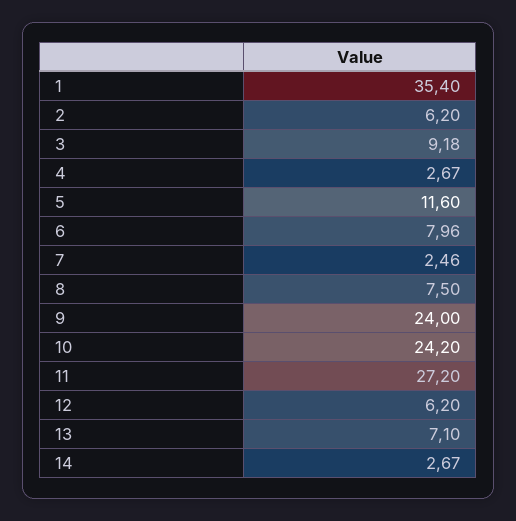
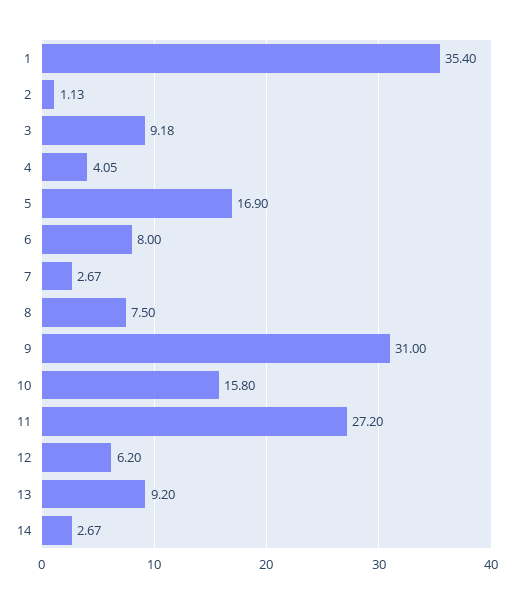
  {
    "1": 35.4,
-   "2": 6.2,
+   "2": 1.13,
    "3": 9.18,
-   "4": 2.67,
+   "4": 4.05,
-   "5": 11.6,
+   "5": 16.9,
-   "6": 7.96,
+   "6": 8,
-   "7": 2.46,
+   "7": 2.67,
    "8": 7.5,
-   "9": 24,
+   "9": 31,
-   "10": 24.2,
+   "10": 15.8,
    "11": 27.2,
    "12": 6.2,
-   "13": 7.1,
+   "13": 9.2,
    "14": 2.67
  }

